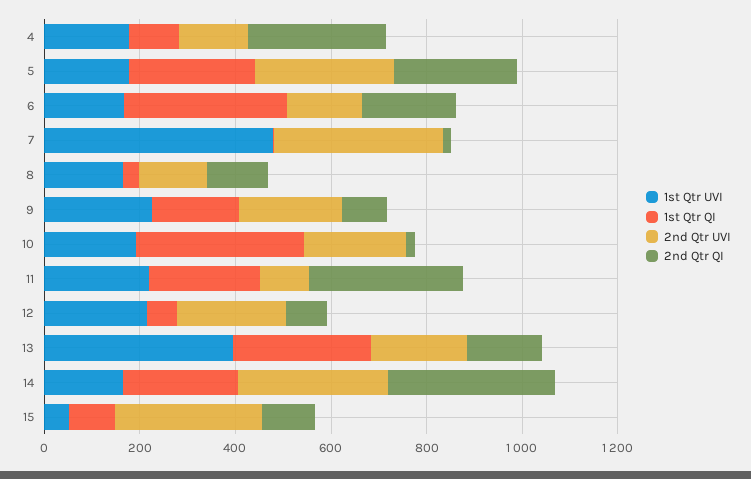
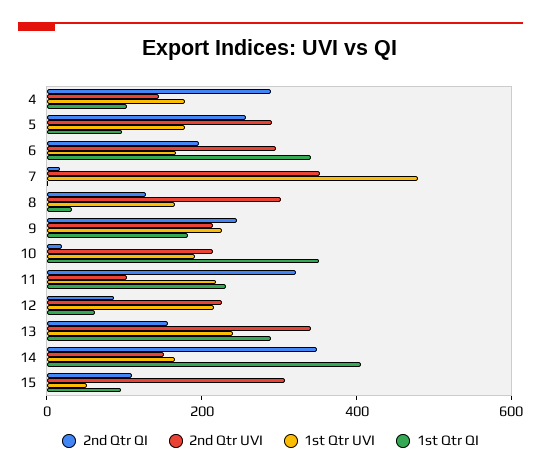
  {
    "1st Qtr UVI": {
      "4": 200,
      "5": 200,
      "6": 150,
      "7": 500,
      "8": 150,
      "9": 250,
      "10": 200,
      "11": 200,
      "12": 200,
-     "13": 400,
+     "13": 250,
      "14": 150,
      "15": 50
    },
    "1st Qtr QI": {
      "4": 100,
-     "5": 250,
+     "5": 100,
      "6": 350,
      "7": 0,
      "8": 50,
      "9": 200,
      "10": 350,
      "11": 250,
      "12": 50,
      "13": 300,
-     "14": 250,
+     "14": 400,
      "15": 100
    },
    "2nd Qtr UVI": {
      "4": 150,
      "5": 300,
-     "6": 150,
+     "6": 300,
      "7": 350,
-     "8": 150,
+     "8": 300,
      "9": 200,
      "10": 200,
      "11": 100,
      "12": 250,
-     "13": 200,
+     "13": 350,
-     "14": 300,
+     "14": 150,
      "15": 300
    },
    "2nd Qtr QI": {
      "4": 300,
      "5": 250,
      "6": 200,
      "7": 0,
      "8": 150,
-     "9": 100,
+     "9": 250,
      "10": 0,
      "11": 300,
      "12": 100,
      "13": 150,
      "14": 350,
      "15": 100
    }
  }

